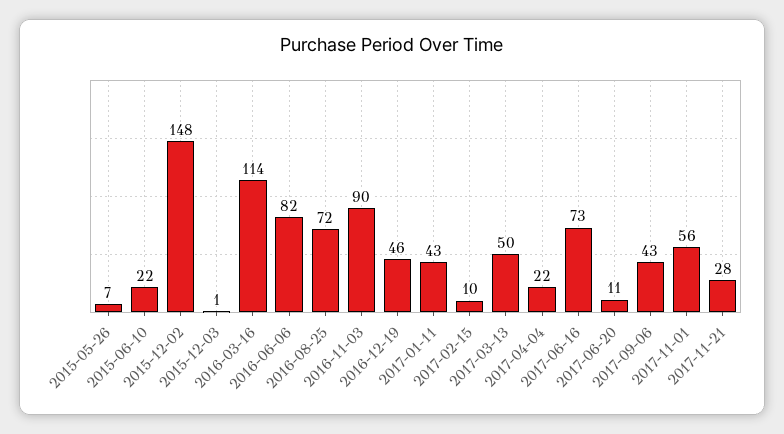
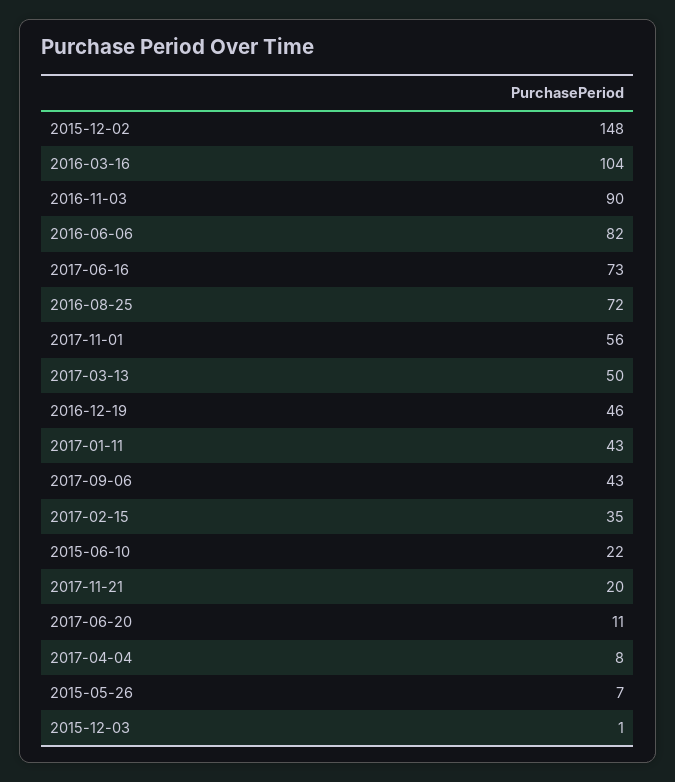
  {
    "2015-05-26": 7,
    "2015-06-10": 22,
    "2015-12-02": 148,
    "2015-12-03": 1,
-   "2016-03-16": 114,
+   "2016-03-16": 104,
    "2016-06-06": 82,
    "2016-08-25": 72,
    "2016-11-03": 90,
    "2016-12-19": 46,
    "2017-01-11": 43,
-   "2017-02-15": 10,
+   "2017-02-15": 35,
    "2017-03-13": 50,
-   "2017-04-04": 22,
+   "2017-04-04": 8,
    "2017-06-16": 73,
    "2017-06-20": 11,
    "2017-09-06": 43,
    "2017-11-01": 56,
-   "2017-11-21": 28
+   "2017-11-21": 20
  }

